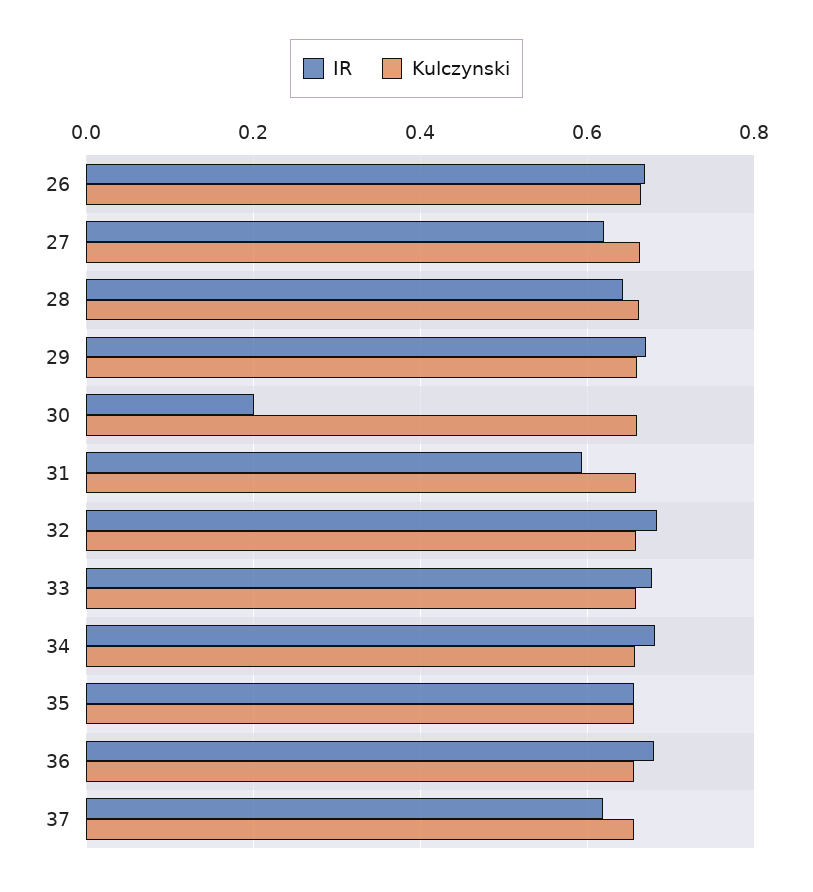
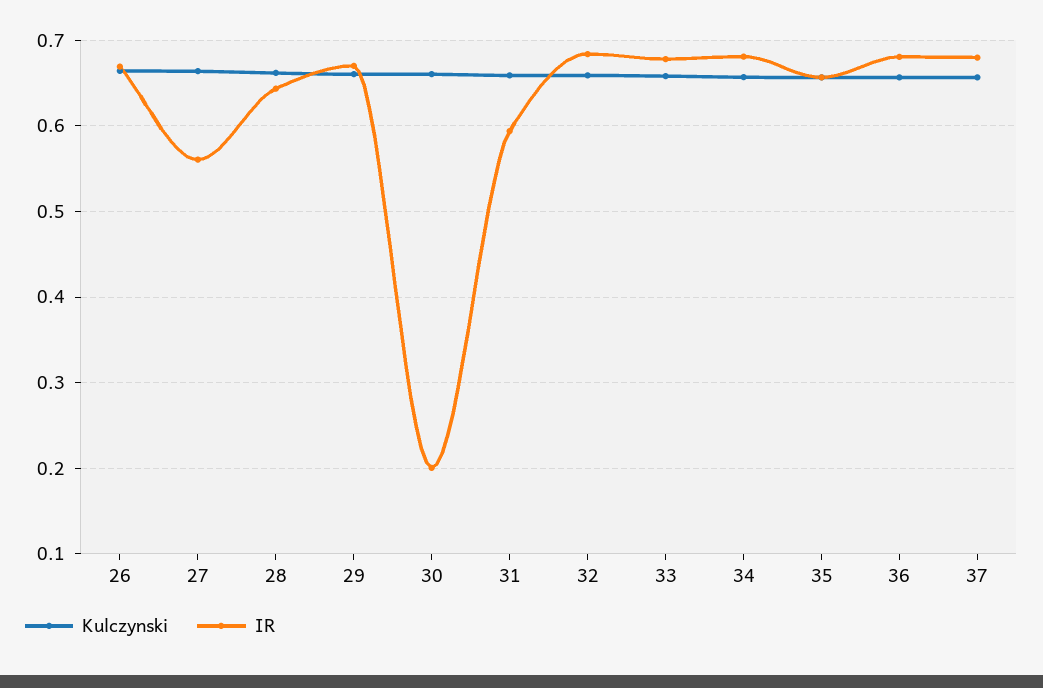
  {
    "IR": {
      "26": 0.67,
-     "27": 0.62,
+     "27": 0.56,
      "28": 0.64,
      "29": 0.67,
      "30": 0.2,
      "31": 0.59,
      "32": 0.68,
      "33": 0.68,
      "34": 0.68,
      "35": 0.66,
      "36": 0.68,
-     "37": 0.62
+     "37": 0.68
    },
    "Kulczynski": {
      "26": 0.66,
      "27": 0.66,
      "28": 0.66,
      "29": 0.66,
      "30": 0.66,
      "31": 0.66,
      "32": 0.66,
      "33": 0.66,
      "34": 0.66,
      "35": 0.66,
      "36": 0.66,
      "37": 0.66
    }
  }

